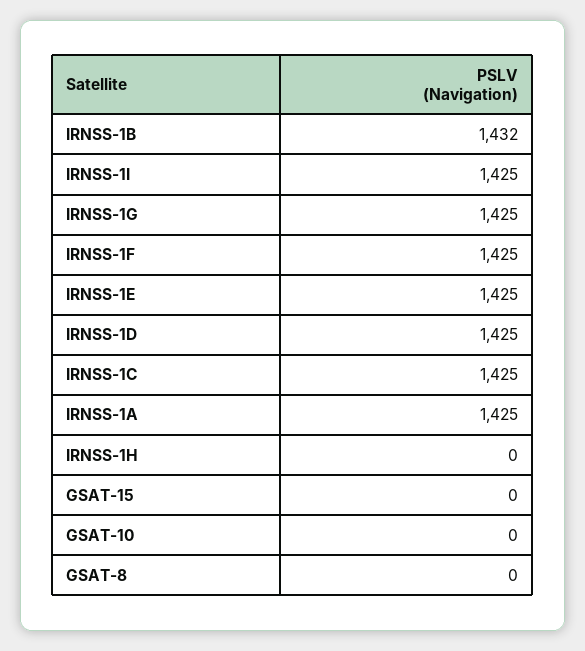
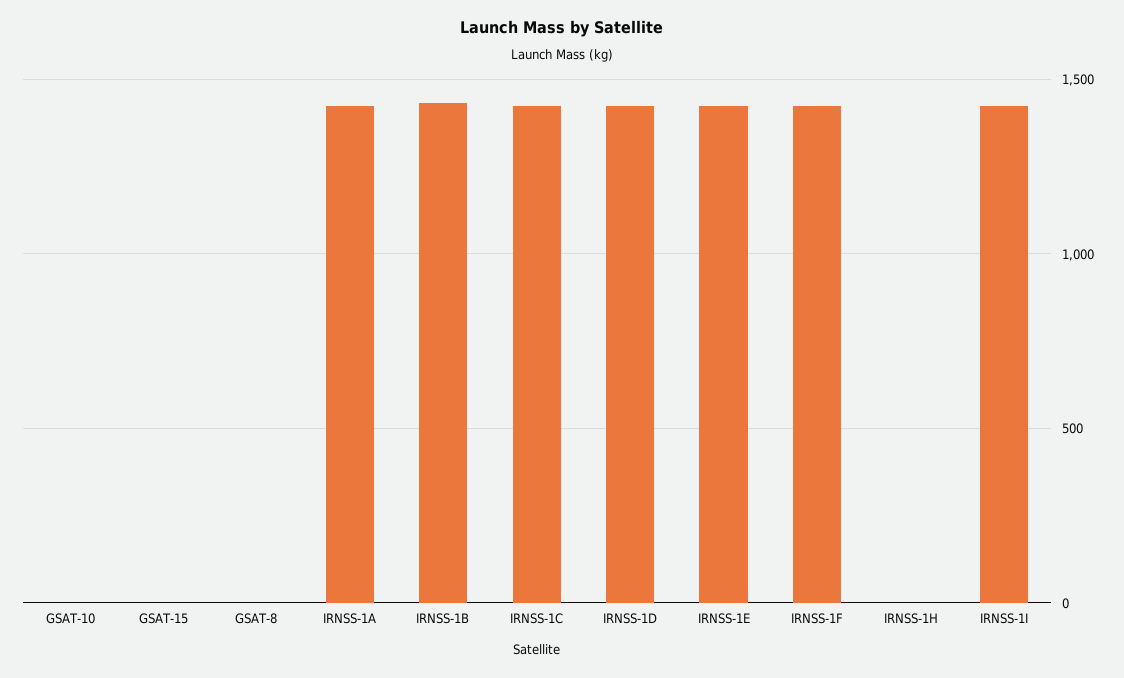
  {
    "IRNSS-1B": 1432,
    "IRNSS-1I": 1425,
-   "IRNSS-1G": 1425,
    "IRNSS-1F": 1425,
    "IRNSS-1E": 1425,
    "IRNSS-1D": 1425,
    "IRNSS-1C": 1425,
    "IRNSS-1A": 1425,
    "IRNSS-1H": 0,
    "GSAT-15": 0,
    "GSAT-10": 0,
    "GSAT-8": 0
  }

